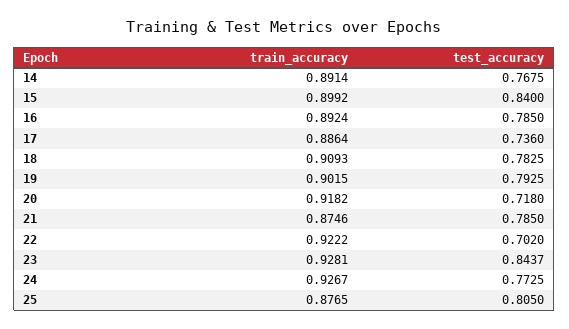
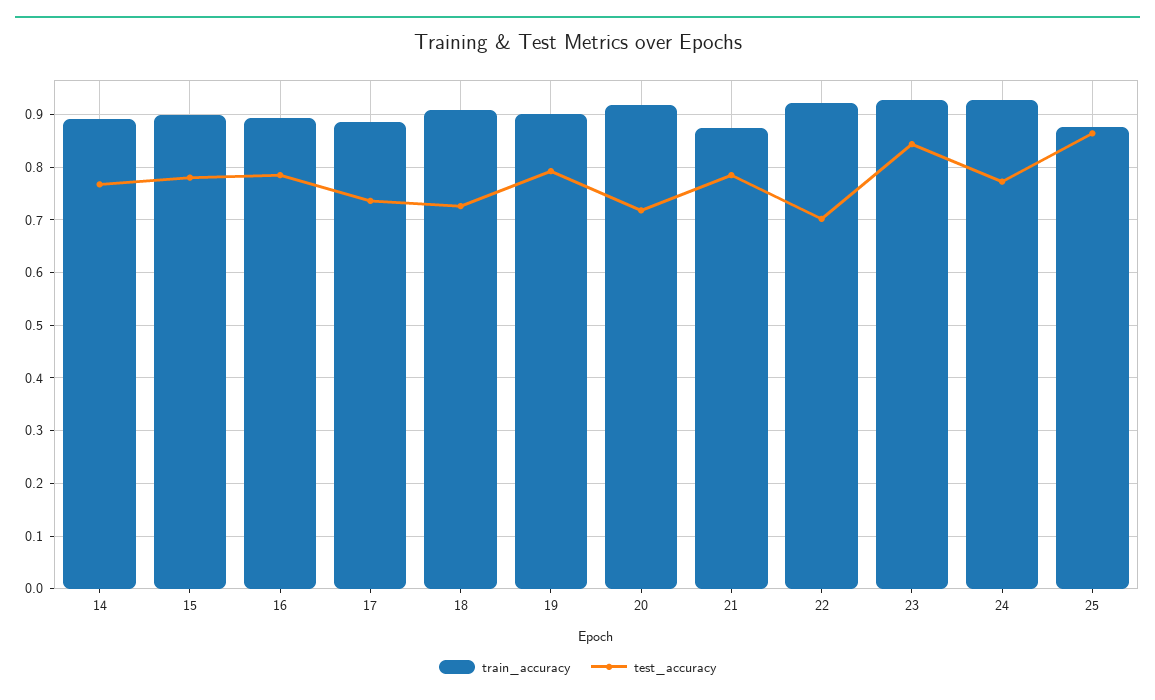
  {
    "train_accuracy": {
      "14": 0.8914,
      "15": 0.8992,
      "16": 0.8924,
      "17": 0.8864,
      "18": 0.9093,
      "19": 0.9015,
      "20": 0.9182,
      "21": 0.8746,
      "22": 0.9222,
      "23": 0.9281,
      "24": 0.9267,
      "25": 0.8765
    },
    "test_accuracy": {
      "14": 0.7675,
-     "15": 0.84,
+     "15": 0.78,
      "16": 0.785,
      "17": 0.736,
-     "18": 0.7825,
+     "18": 0.72,
      "19": 0.7925,
      "20": 0.718,
      "21": 0.785,
      "22": 0.702,
      "23": 0.8437,
      "24": 0.7725,
-     "25": 0.805
+     "25": 0.86
    }
  }

